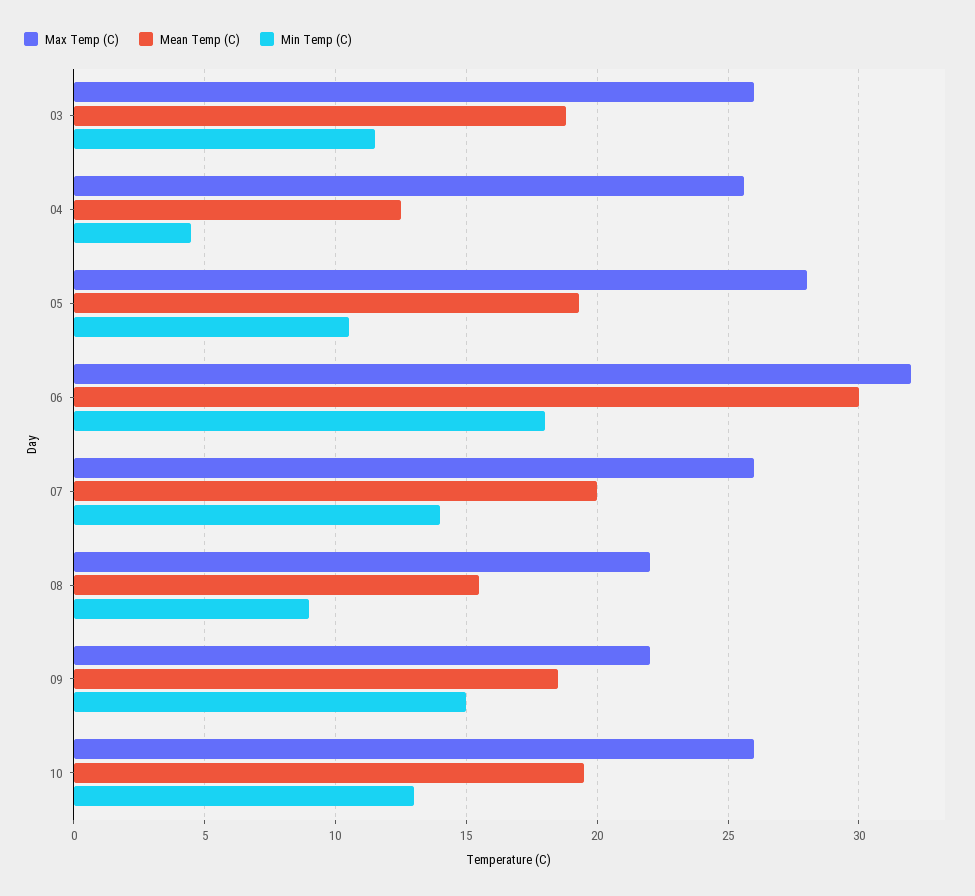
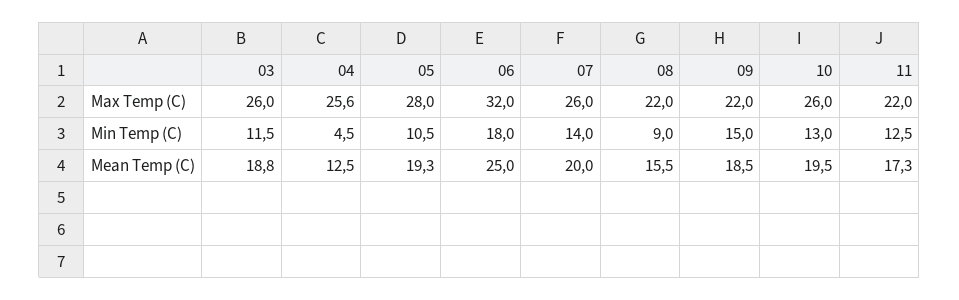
  {
    "Max Temp (C)": {
      "03": 26,
      "04": 25.6,
      "05": 28,
      "06": 32,
      "07": 26,
      "08": 22,
      "09": 22,
-     "10": 26
+     "10": 26,
+     "11": 22
    },
    "Mean Temp (C)": {
      "03": 18.8,
      "04": 12.5,
      "05": 19.3,
-     "06": 30,
+     "06": 25,
      "07": 20,
      "08": 15.5,
      "09": 18.5,
-     "10": 19.5
+     "10": 19.5,
+     "11": 17.3
    },
    "Min Temp (C)": {
      "03": 11.5,
      "04": 4.5,
      "05": 10.5,
      "06": 18,
      "07": 14,
      "08": 9,
      "09": 15,
-     "10": 13
+     "10": 13,
+     "11": 12.5
    }
  }

